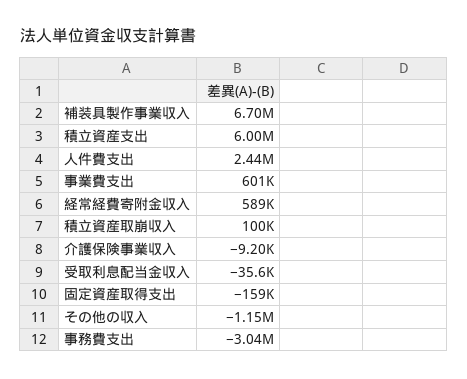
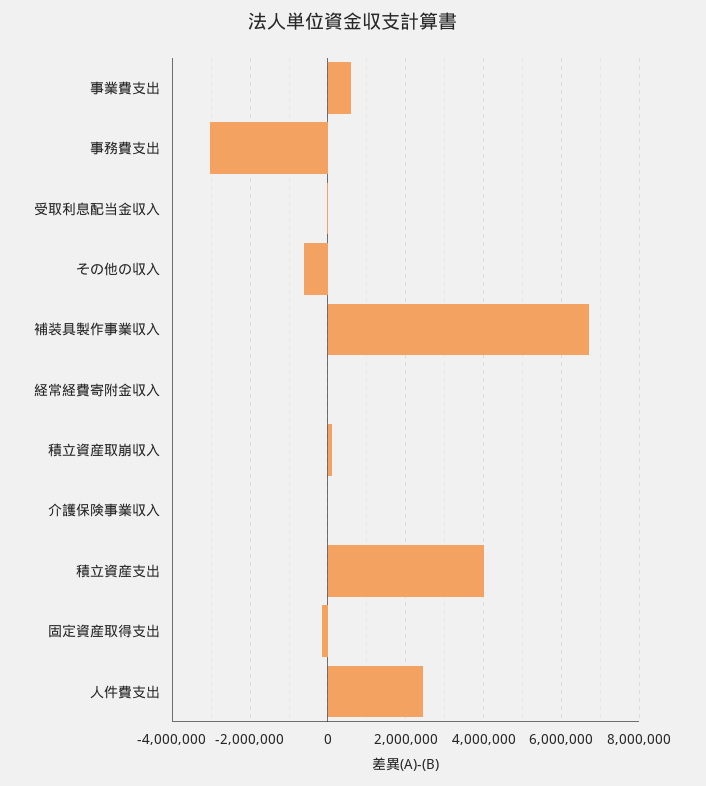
  {
    "補装具製作事業収入": 6700000,
-   "積立資産支出": 6000000,
+   "積立資産支出": 4000000,
    "人件費支出": 2440000,
    "事業費支出": 601000,
-   "経常経費寄附金収入": 589000,
+   "経常経費寄附金収入": 0,
    "積立資産取崩収入": 100000,
    "介護保険事業収入": -9200,
    "受取利息配当金収入": -35600,
    "固定資産取得支出": -159000,
-   "その他の収入": -1150000,
+   "その他の収入": -600000,
    "事務費支出": -3040000
  }

